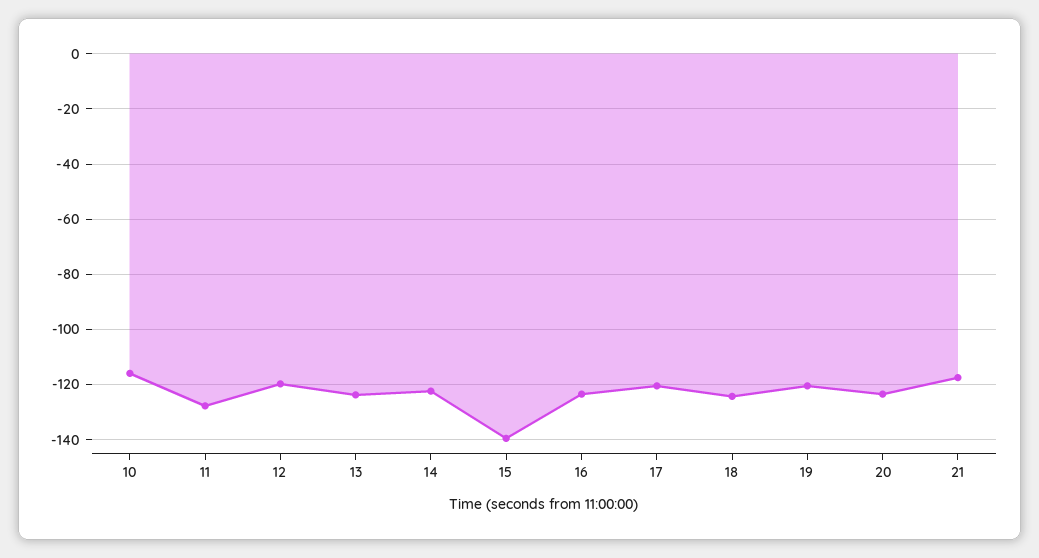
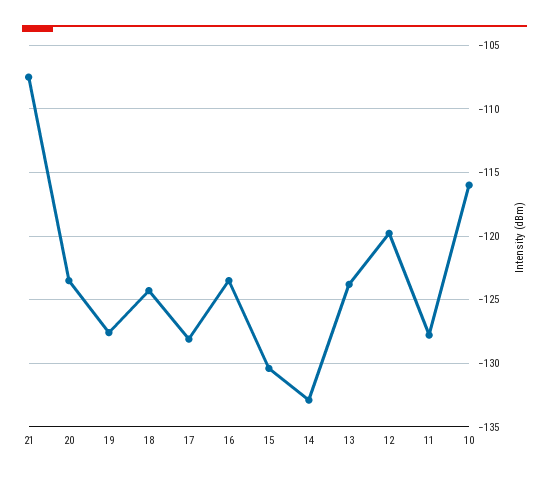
  {
    "10": -116,
    "11": -128,
    "12": -120,
    "13": -124,
-   "14": -122.5,
+   "14": -133,
-   "15": -140,
+   "15": -130.5,
    "16": -123.5,
-   "17": -120,
+   "17": -128,
    "18": -124.5,
-   "19": -120,
+   "19": -127.5,
    "20": -123.5,
-   "21": -117.5
+   "21": -107.5
  }

